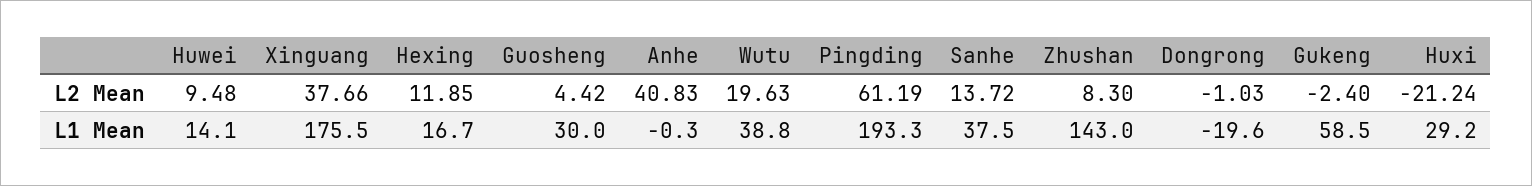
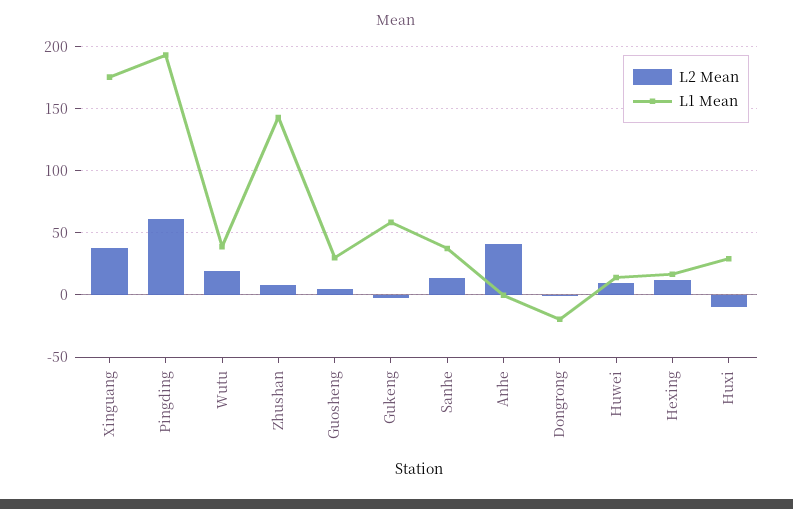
  {
    "L2 Mean": {
      "Huwei": 9.48,
      "Xinguang": 37.66,
      "Hexing": 11.85,
      "Guosheng": 4.42,
      "Anhe": 40.83,
      "Wutu": 19.63,
      "Pingding": 61.19,
      "Sanhe": 13.72,
      "Zhushan": 8.3,
      "Dongrong": -1.03,
      "Gukeng": -2.4,
-     "Huxi": -21.24
+     "Huxi": -10
    },
    "L1 Mean": {
      "Huwei": 14.1,
      "Xinguang": 175.5,
      "Hexing": 16.7,
      "Guosheng": 30,
      "Anhe": -0.3,
      "Wutu": 38.8,
      "Pingding": 193.3,
      "Sanhe": 37.5,
      "Zhushan": 143,
      "Dongrong": -19.6,
      "Gukeng": 58.5,
      "Huxi": 29.2
    }
  }

